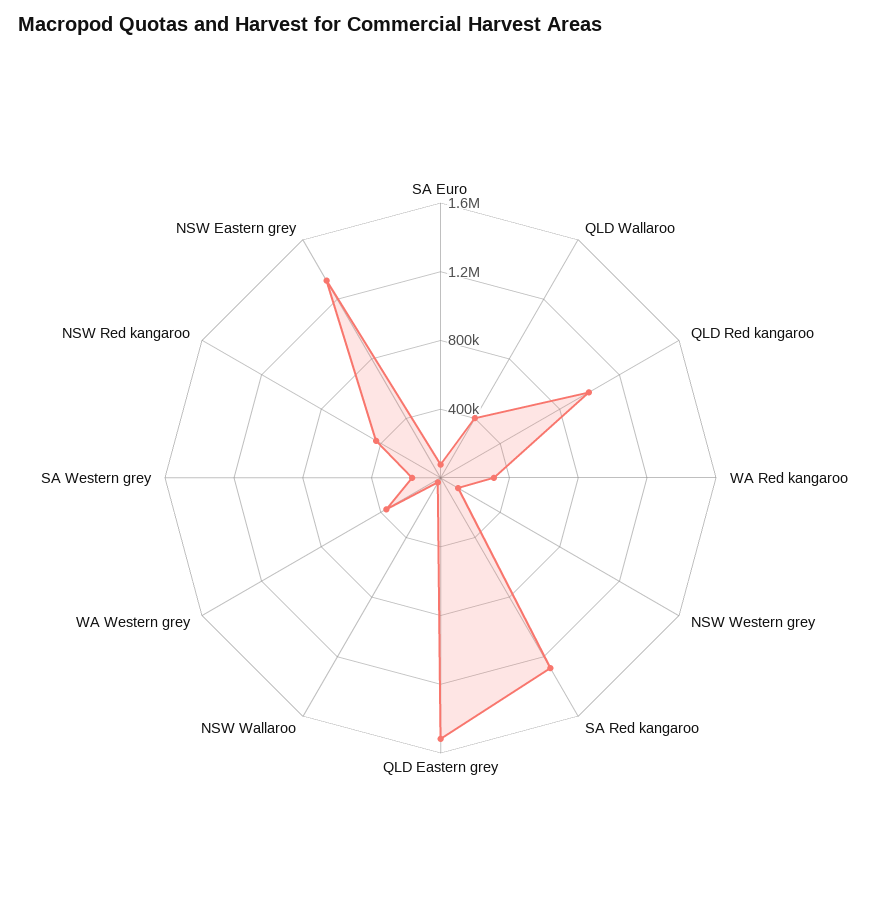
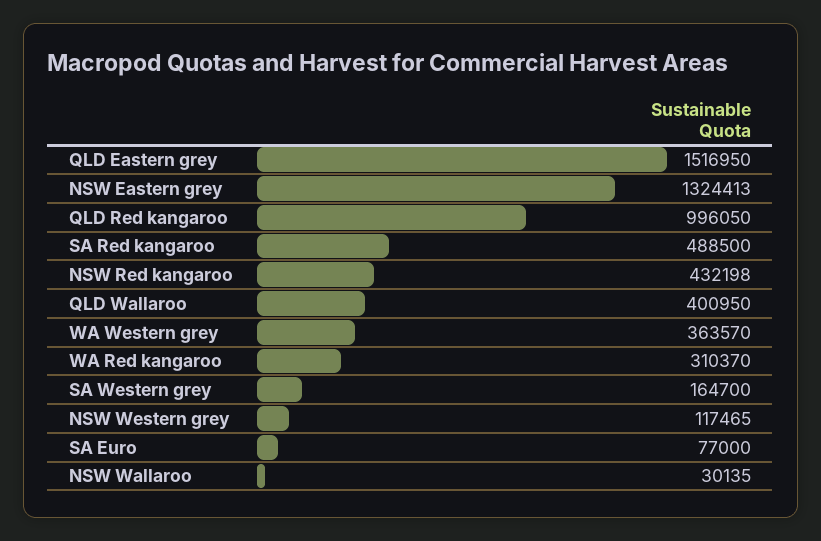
  {
    "SA Euro": 77000,
    "QLD Wallaroo": 400950,
    "QLD Red kangaroo": 996050,
    "WA Red kangaroo": 310370,
    "NSW Western grey": 117465,
-   "SA Red kangaroo": 1300000,
+   "SA Red kangaroo": 488500,
    "QLD Eastern grey": 1516950,
    "NSW Wallaroo": 30135,
    "WA Western grey": 363570,
    "SA Western grey": 164700,
    "NSW Red kangaroo": 432198,
    "NSW Eastern grey": 1324413
  }

